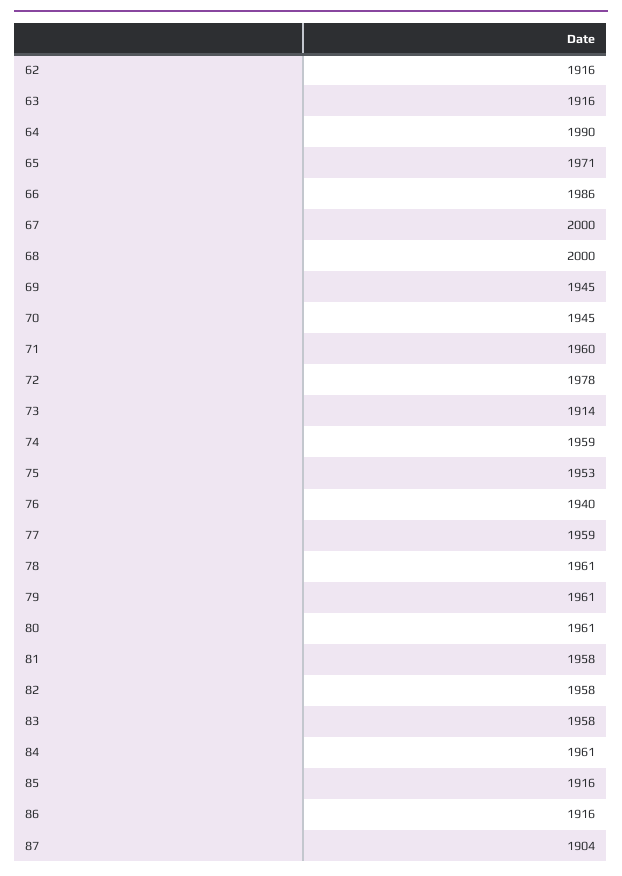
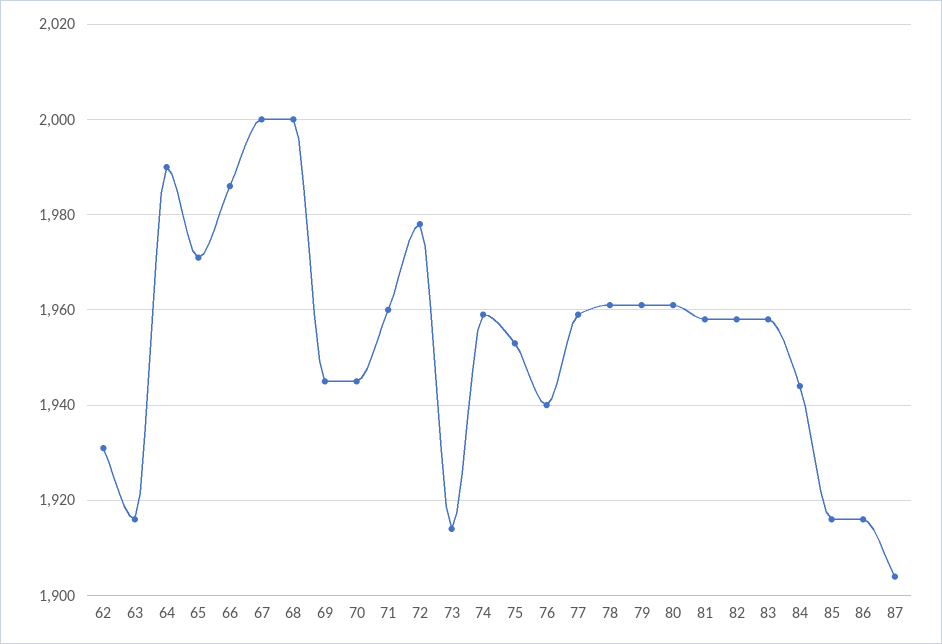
  {
-   "62": 1916,
+   "62": 1930,
    "63": 1916,
    "64": 1990,
    "65": 1971,
    "66": 1986,
    "67": 2000,
    "68": 2000,
    "69": 1945,
    "70": 1945,
    "71": 1960,
    "72": 1978,
    "73": 1914,
    "74": 1959,
    "75": 1953,
    "76": 1940,
    "77": 1959,
    "78": 1961,
    "79": 1961,
    "80": 1961,
    "81": 1958,
    "82": 1958,
    "83": 1958,
-   "84": 1961,
+   "84": 1945,
    "85": 1916,
    "86": 1916,
    "87": 1904
  }

